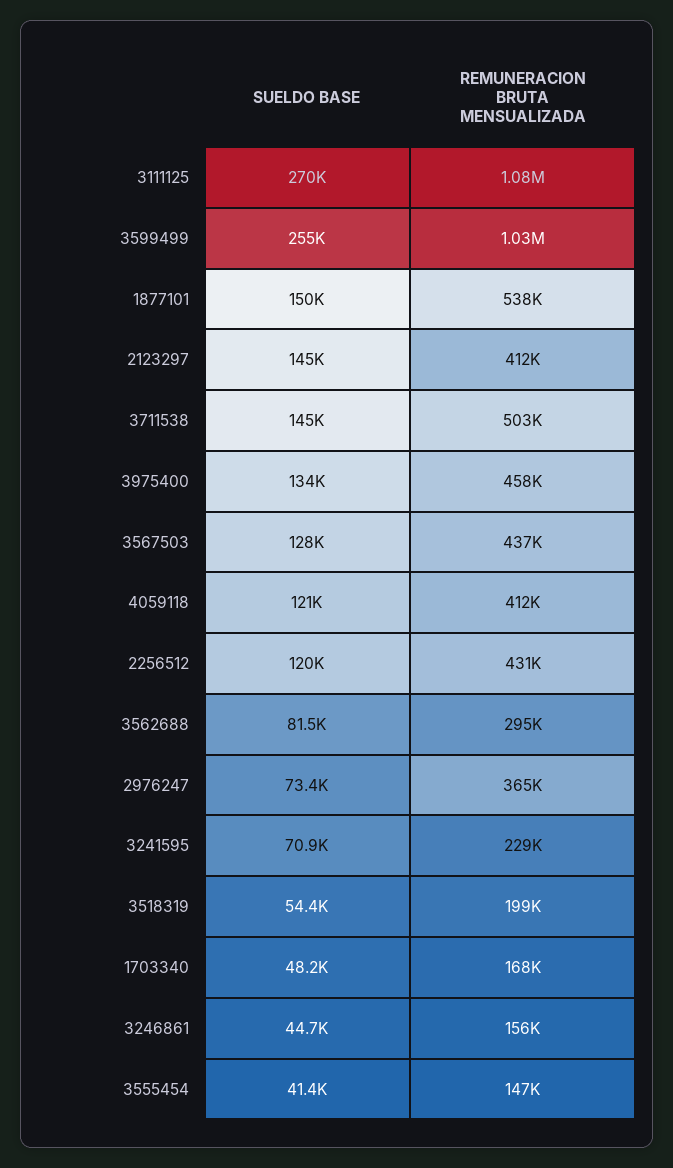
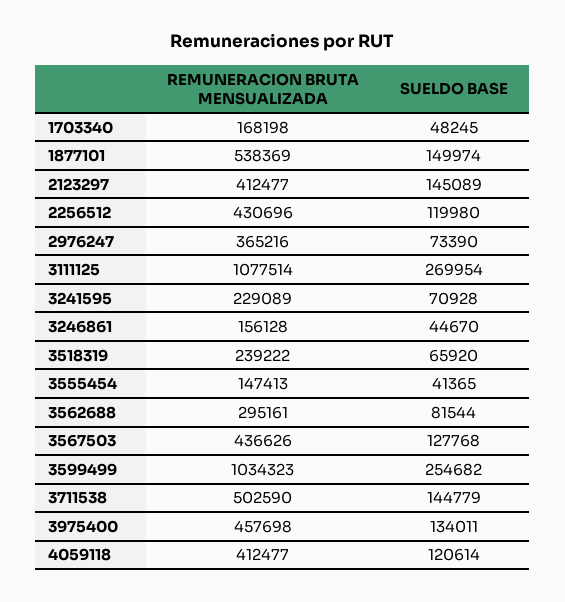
  {
    "SUELDO BASE": {
      "3111125": 269954,
      "3599499": 254682,
      "1877101": 149974,
      "2123297": 145089,
      "3711538": 144779,
      "3975400": 134011,
      "3567503": 127768,
      "4059118": 120614,
      "2256512": 119980,
      "3562688": 81544,
      "2976247": 73390,
      "3241595": 70928,
-     "3518319": 54400,
+     "3518319": 65920,
      "1703340": 48245,
      "3246861": 44670,
      "3555454": 41365
    },
    "REMUNERACION BRUTA MENSUALIZADA": {
      "3111125": 1077514,
      "3599499": 1034323,
      "1877101": 538369,
      "2123297": 412477,
      "3711538": 502590,
      "3975400": 457698,
      "3567503": 436626,
      "4059118": 412477,
      "2256512": 430696,
      "3562688": 295161,
      "2976247": 365216,
      "3241595": 229089,
-     "3518319": 199000,
+     "3518319": 239222,
      "1703340": 168198,
      "3246861": 156128,
      "3555454": 147413
    }
  }

